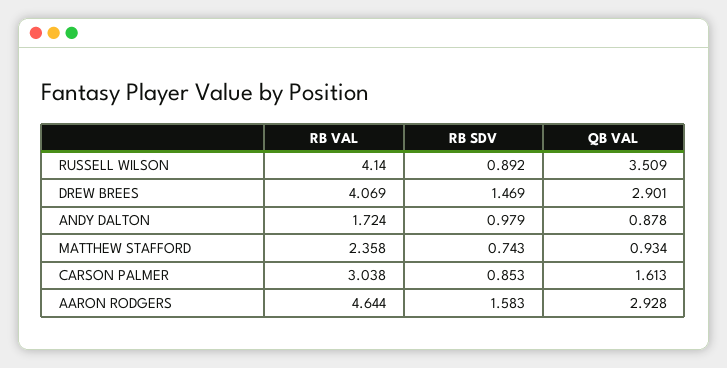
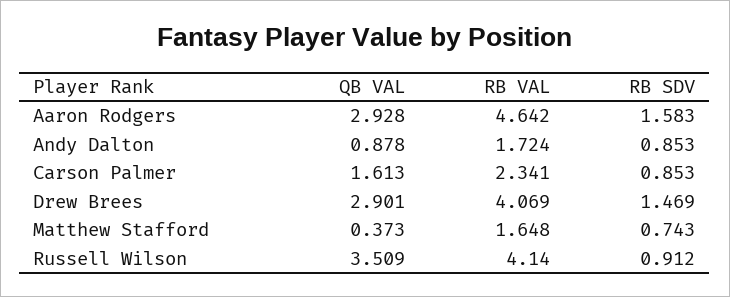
  {
    "RB VAL": {
      "RUSSELL WILSON": 4.14,
      "DREW BREES": 4.069,
      "ANDY DALTON": 1.724,
-     "MATTHEW STAFFORD": 2.358,
+     "MATTHEW STAFFORD": 1.648,
-     "CARSON PALMER": 3.038,
+     "CARSON PALMER": 2.341,
-     "AARON RODGERS": 4.644
+     "AARON RODGERS": 4.642
    },
    "RB SDV": {
-     "RUSSELL WILSON": 0.892,
+     "RUSSELL WILSON": 0.912,
      "DREW BREES": 1.469,
-     "ANDY DALTON": 0.979,
+     "ANDY DALTON": 0.853,
      "MATTHEW STAFFORD": 0.743,
      "CARSON PALMER": 0.853,
      "AARON RODGERS": 1.583
    },
    "QB VAL": {
      "RUSSELL WILSON": 3.509,
      "DREW BREES": 2.901,
      "ANDY DALTON": 0.878,
-     "MATTHEW STAFFORD": 0.934,
+     "MATTHEW STAFFORD": 0.373,
      "CARSON PALMER": 1.613,
      "AARON RODGERS": 2.928
    }
  }

